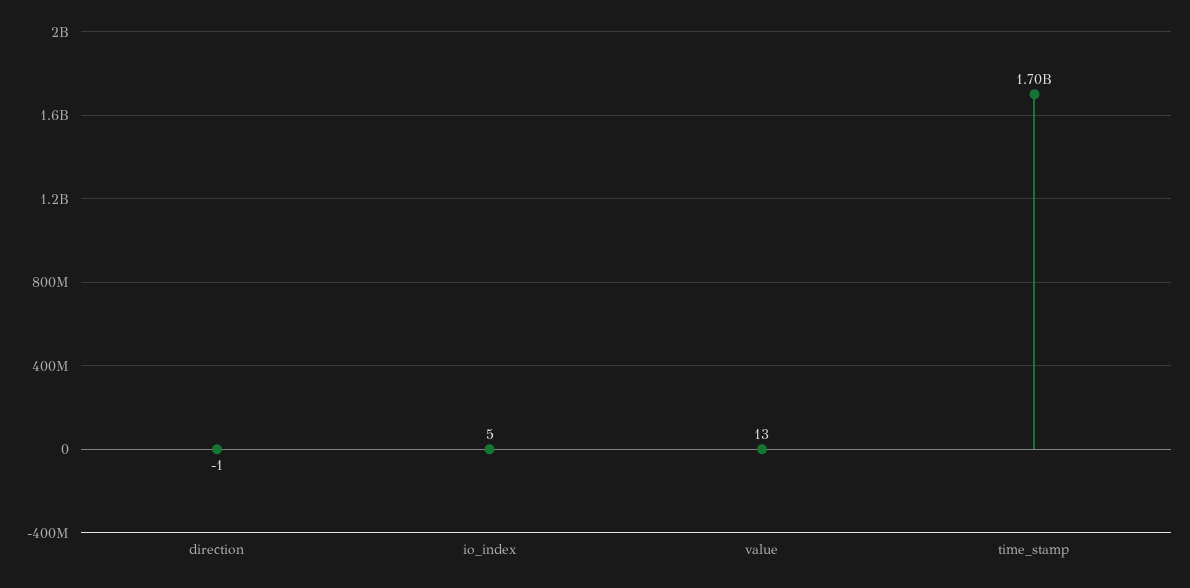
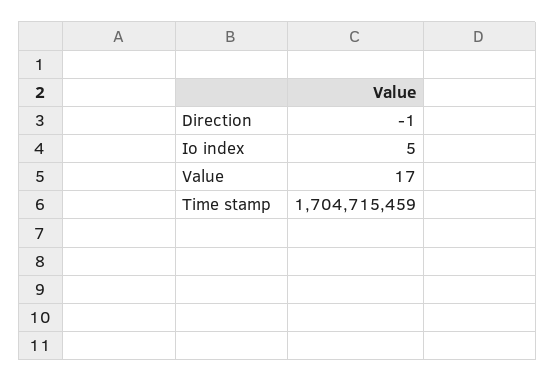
  {
    "direction": -1,
    "io_index": 5,
-   "value": 13,
+   "value": 17,
    "time_stamp": 1704715459
  }

